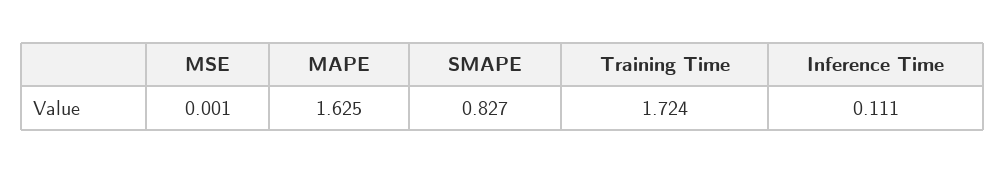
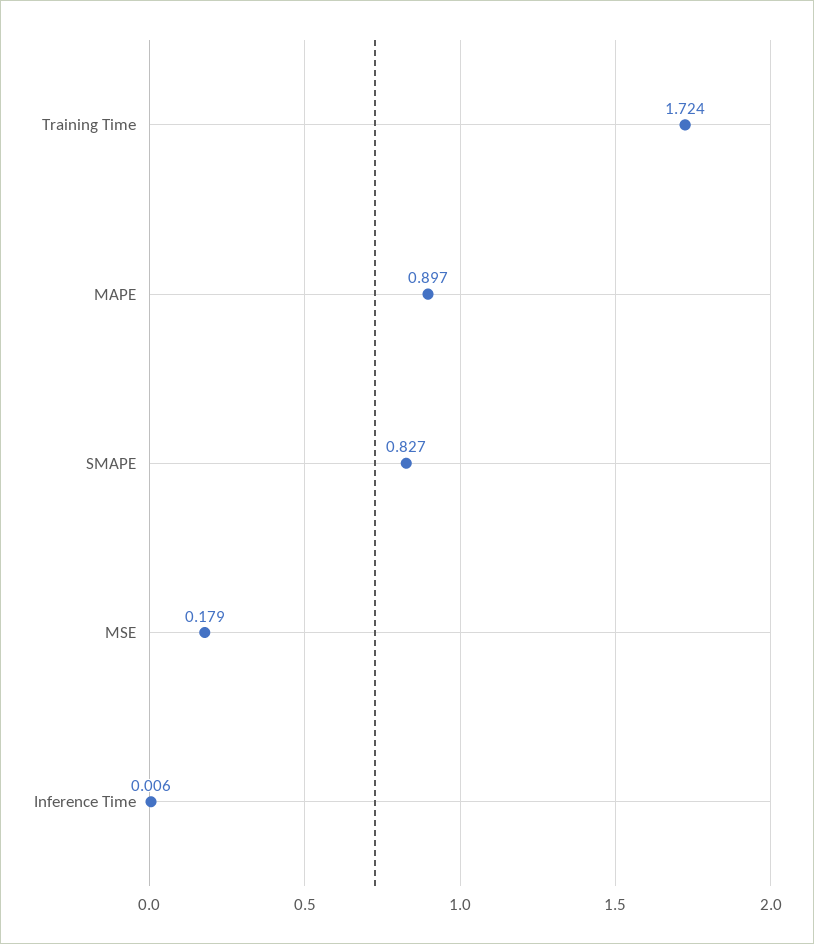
  {
-   "MSE": 0.001,
+   "MSE": 0.179,
-   "MAPE": 1.625,
+   "MAPE": 0.897,
    "SMAPE": 0.827,
    "Training Time": 1.724,
-   "Inference Time": 0.111
+   "Inference Time": 0.006
  }

